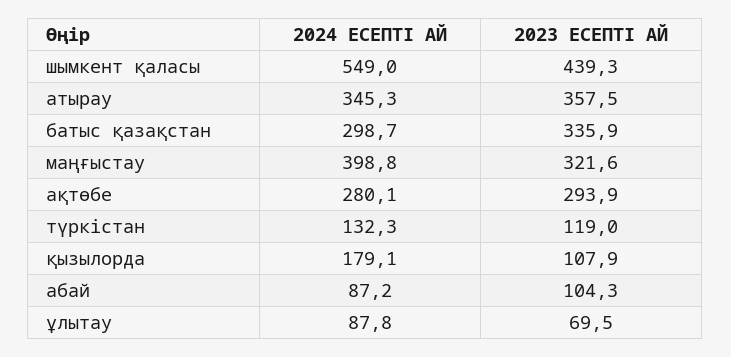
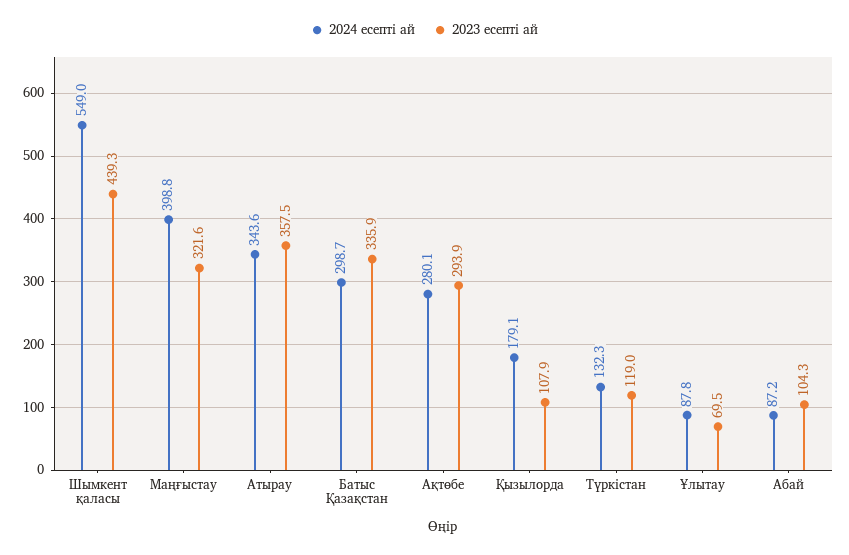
  {
    "2024 ЕСЕПТІ АЙ": {
      "шымкент қаласы": 549,
-     "атырау": 345.3,
+     "атырау": 343.6,
      "батыс қазақстан": 298.7,
      "маңғыстау": 398.8,
      "ақтөбе": 280.1,
      "түркістан": 132.3,
      "қызылорда": 179.1,
      "абай": 87.2,
      "ұлытау": 87.8
    },
    "2023 ЕСЕПТІ АЙ": {
      "шымкент қаласы": 439.3,
      "атырау": 357.5,
      "батыс қазақстан": 335.9,
      "маңғыстау": 321.6,
      "ақтөбе": 293.9,
      "түркістан": 119,
      "қызылорда": 107.9,
      "абай": 104.3,
      "ұлытау": 69.5
    }
  }

